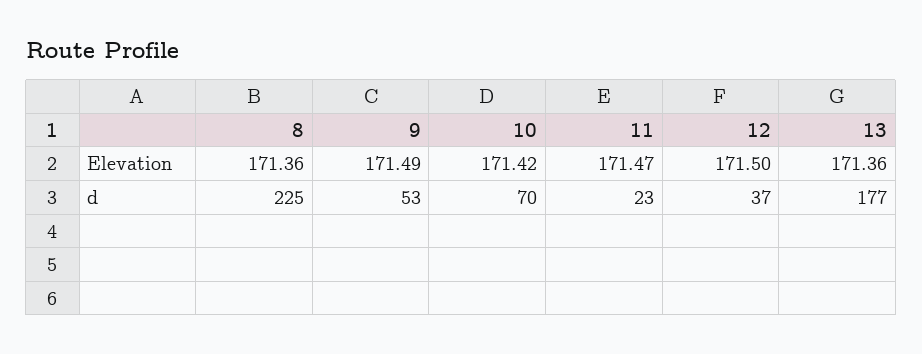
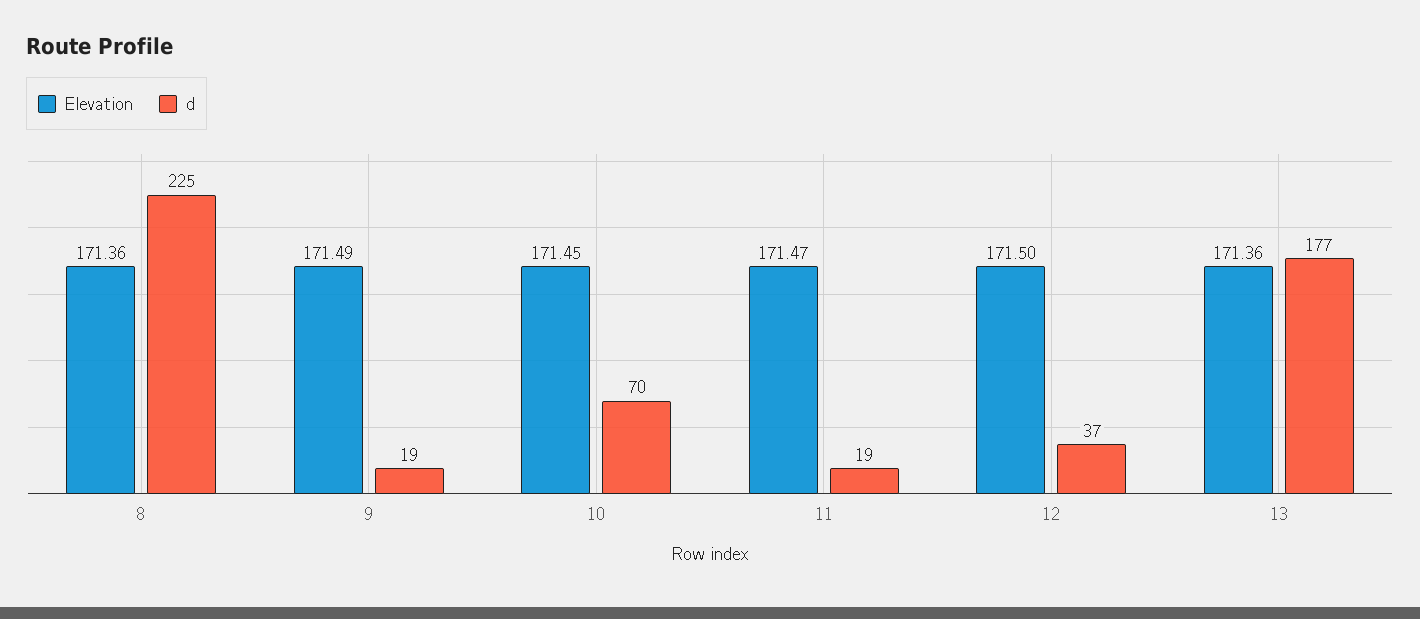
  {
    "Elevation": {
      "8": 171.36,
      "9": 171.49,
-     "10": 171.42,
+     "10": 171.45,
      "11": 171.47,
      "12": 171.5,
      "13": 171.36
    },
    "d": {
      "8": 225,
-     "9": 53,
+     "9": 19,
      "10": 70,
-     "11": 23,
+     "11": 19,
      "12": 37,
      "13": 177
    }
  }

